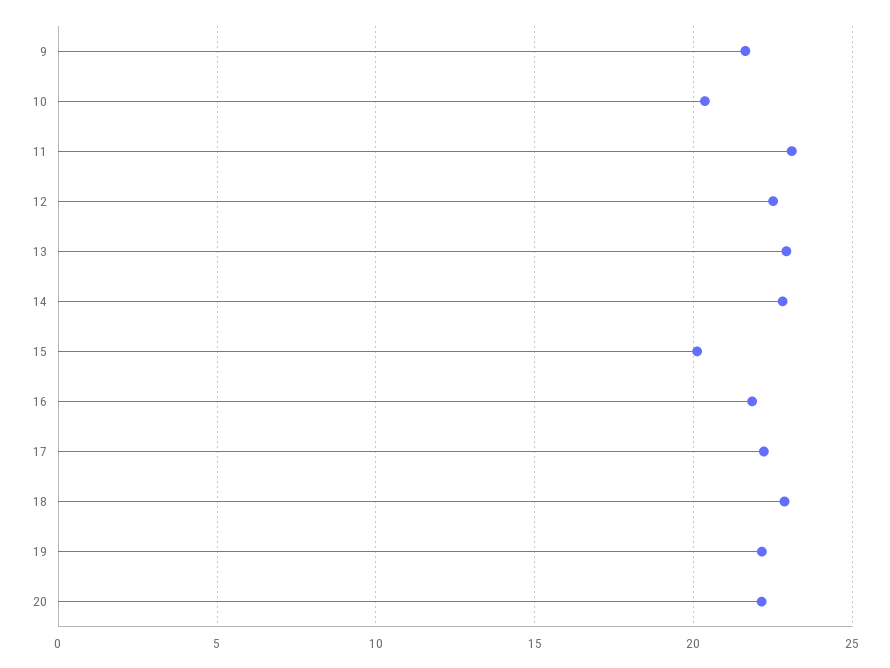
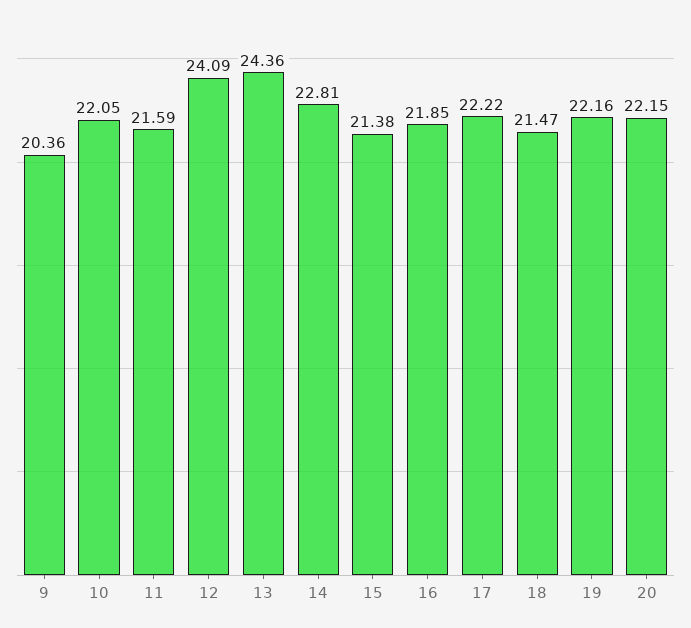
  {
-   "9": 21.5,
+   "9": 20.36,
-   "10": 20.5,
+   "10": 22.05,
-   "11": 23,
+   "11": 21.59,
-   "12": 22.5,
+   "12": 24.09,
-   "13": 23,
+   "13": 24.36,
    "14": 22.81,
-   "15": 20,
+   "15": 21.38,
    "16": 21.85,
    "17": 22.22,
-   "18": 23,
+   "18": 21.47,
    "19": 22.16,
    "20": 22.15
  }

